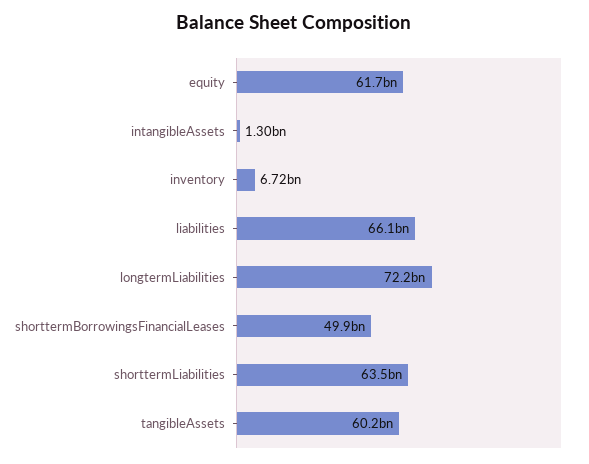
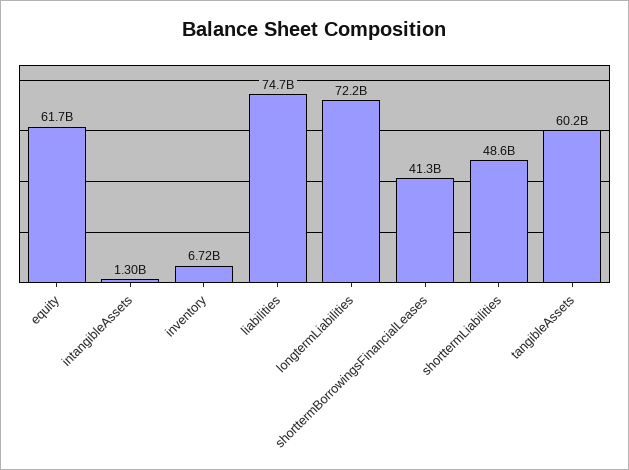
  {
    "equity": 61700000000,
    "intangibleAssets": 1300000000,
    "inventory": 6720000000,
-   "liabilities": 66100000000,
+   "liabilities": 74700000000,
    "longtermLiabilities": 72200000000,
-   "shorttermBorrowingsFinancialLeases": 49900000000,
+   "shorttermBorrowingsFinancialLeases": 41300000000,
-   "shorttermLiabilities": 63500000000,
+   "shorttermLiabilities": 48600000000,
    "tangibleAssets": 60200000000
  }

